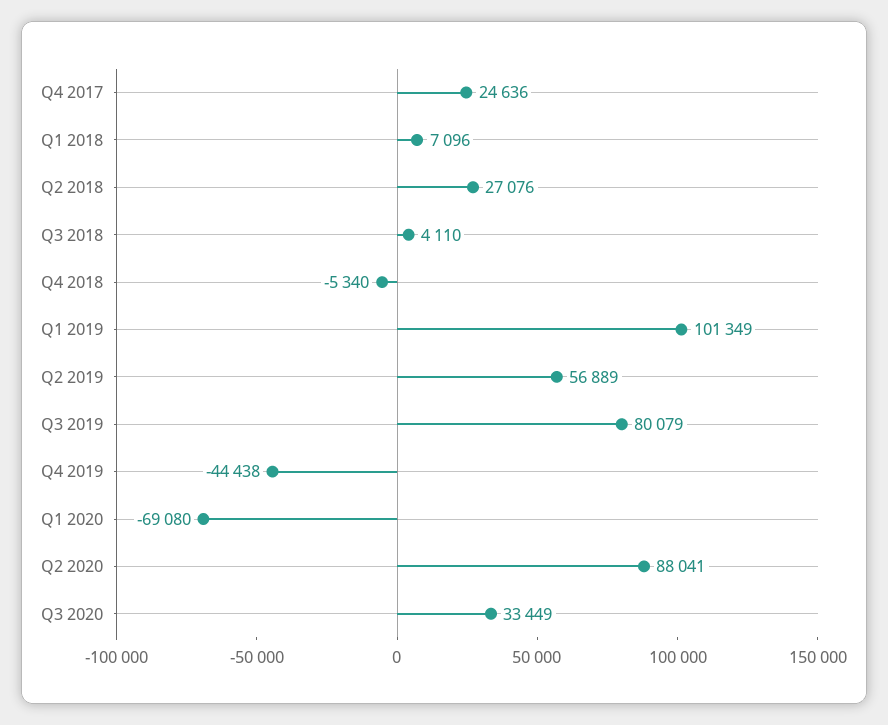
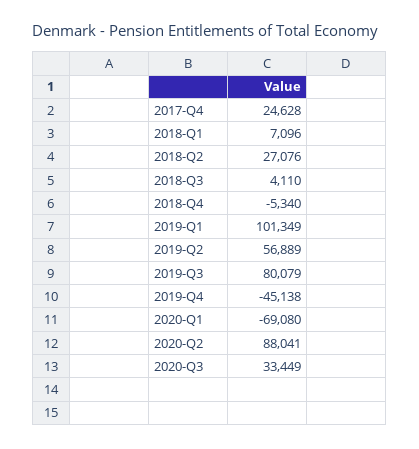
  {
-   "Q4 2017": 24636,
+   "Q4 2017": 24628,
    "Q1 2018": 7096,
    "Q2 2018": 27076,
    "Q3 2018": 4110,
    "Q4 2018": -5340,
    "Q1 2019": 101349,
    "Q2 2019": 56889,
    "Q3 2019": 80079,
-   "Q4 2019": -44438,
+   "Q4 2019": -45138,
    "Q1 2020": -69080,
    "Q2 2020": 88041,
    "Q3 2020": 33449
  }

